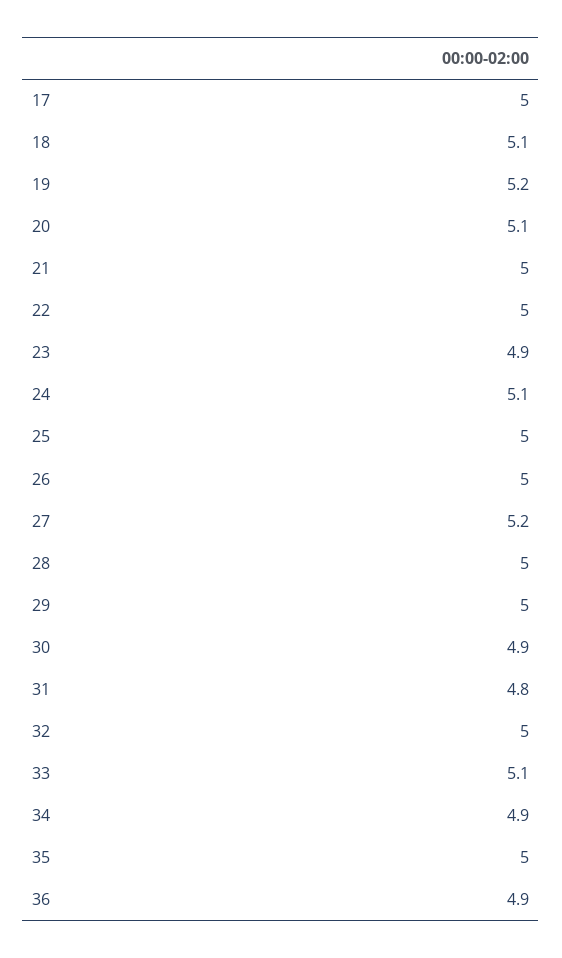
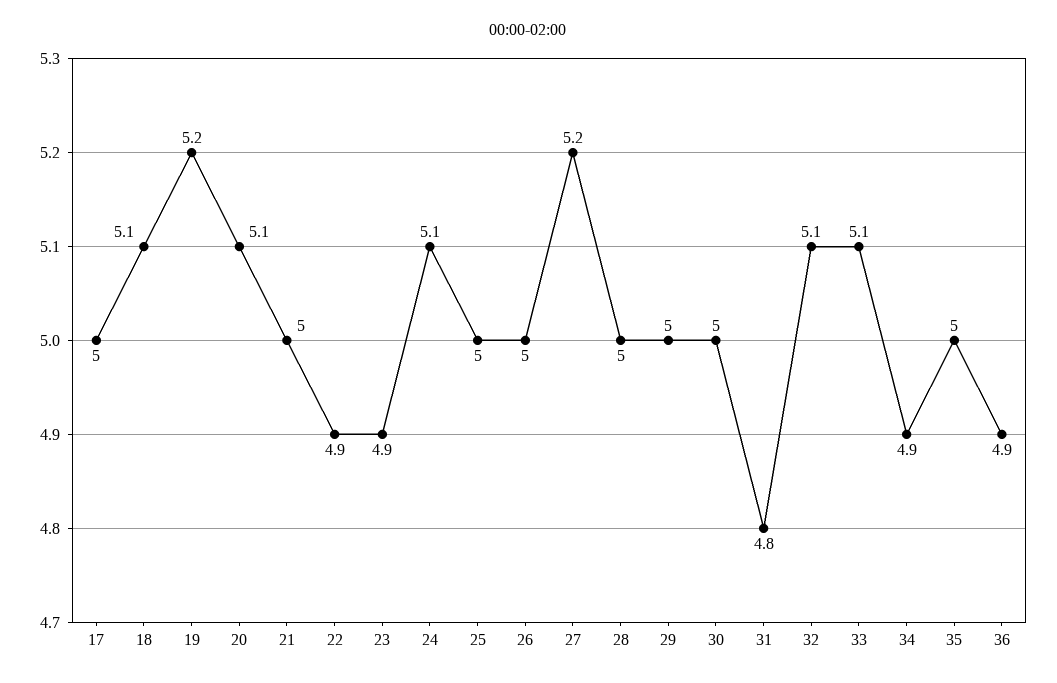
  {
    "17": 5,
    "18": 5.1,
    "19": 5.2,
    "20": 5.1,
    "21": 5,
-   "22": 5,
+   "22": 4.9,
    "23": 4.9,
    "24": 5.1,
    "25": 5,
    "26": 5,
    "27": 5.2,
    "28": 5,
    "29": 5,
-   "30": 4.9,
+   "30": 5,
    "31": 4.8,
-   "32": 5,
+   "32": 5.1,
    "33": 5.1,
    "34": 4.9,
    "35": 5,
    "36": 4.9
  }

